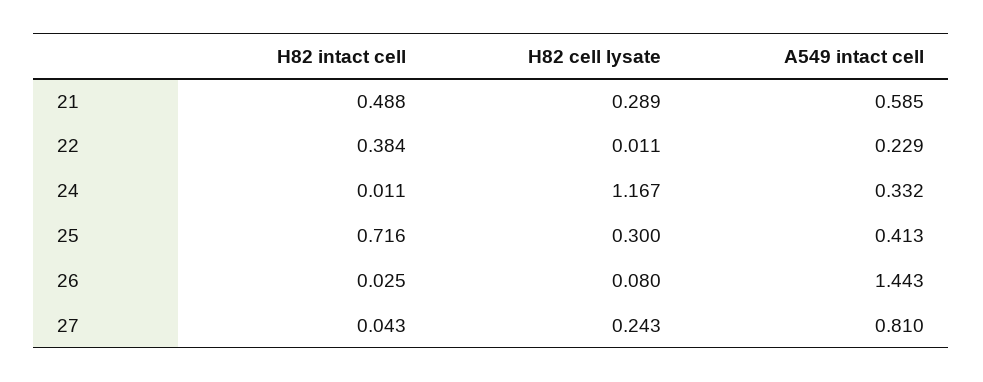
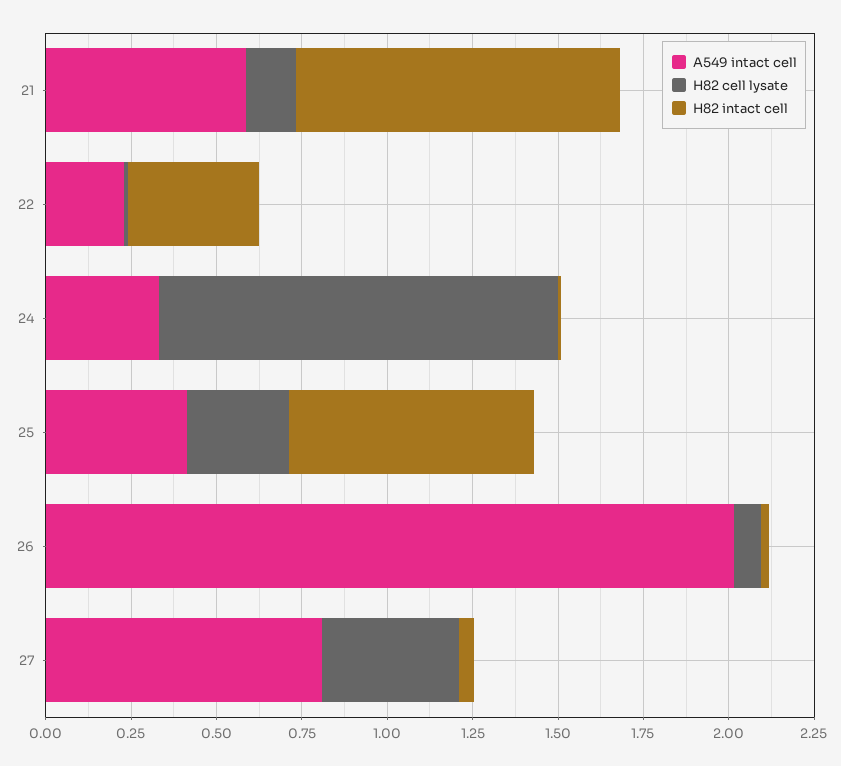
  {
    "H82 intact cell": {
-     "21": 0.488,
+     "21": 0.95,
      "22": 0.384,
      "24": 0.011,
      "25": 0.716,
      "26": 0.025,
      "27": 0.043
    },
    "H82 cell lysate": {
-     "21": 0.289,
+     "21": 0.15,
      "22": 0.011,
      "24": 1.167,
      "25": 0.3,
      "26": 0.08,
-     "27": 0.243
+     "27": 0.4
    },
    "A549 intact cell": {
      "21": 0.585,
      "22": 0.229,
      "24": 0.332,
      "25": 0.413,
-     "26": 1.443,
+     "26": 2,
      "27": 0.81
    }
  }

